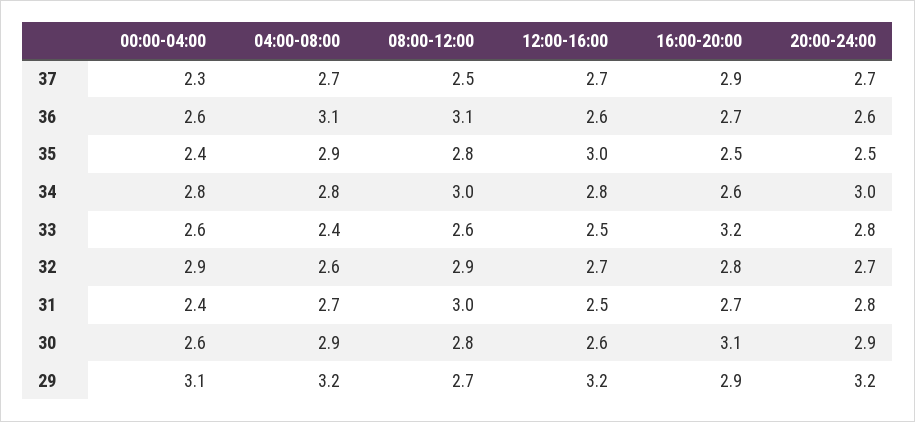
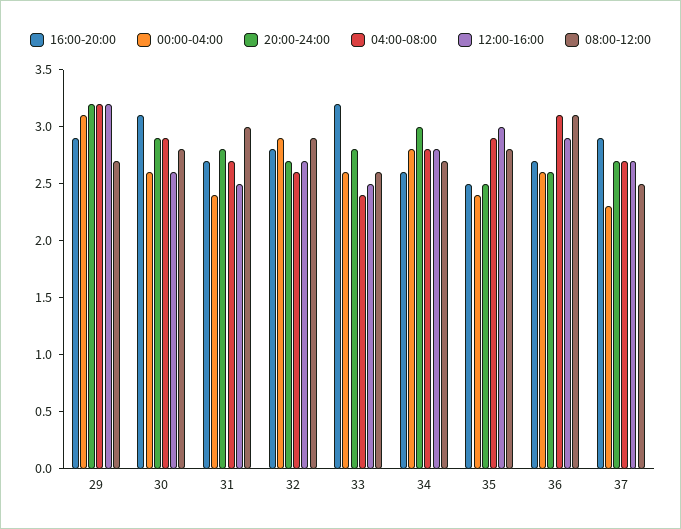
  {
    "00:00-04:00": {
      "37": 2.3,
      "36": 2.6,
      "35": 2.4,
      "34": 2.8,
      "33": 2.6,
      "32": 2.9,
      "31": 2.4,
      "30": 2.6,
      "29": 3.1
    },
    "04:00-08:00": {
      "37": 2.7,
      "36": 3.1,
      "35": 2.9,
      "34": 2.8,
      "33": 2.4,
      "32": 2.6,
      "31": 2.7,
      "30": 2.9,
      "29": 3.2
    },
    "08:00-12:00": {
      "37": 2.5,
      "36": 3.1,
      "35": 2.8,
-     "34": 3,
+     "34": 2.7,
      "33": 2.6,
      "32": 2.9,
      "31": 3,
      "30": 2.8,
      "29": 2.7
    },
    "12:00-16:00": {
      "37": 2.7,
-     "36": 2.6,
+     "36": 2.9,
      "35": 3,
      "34": 2.8,
      "33": 2.5,
      "32": 2.7,
      "31": 2.5,
      "30": 2.6,
      "29": 3.2
    },
    "16:00-20:00": {
      "37": 2.9,
      "36": 2.7,
      "35": 2.5,
      "34": 2.6,
      "33": 3.2,
      "32": 2.8,
      "31": 2.7,
      "30": 3.1,
      "29": 2.9
    },
    "20:00-24:00": {
      "37": 2.7,
      "36": 2.6,
      "35": 2.5,
      "34": 3,
      "33": 2.8,
      "32": 2.7,
      "31": 2.8,
      "30": 2.9,
      "29": 3.2
    }
  }

